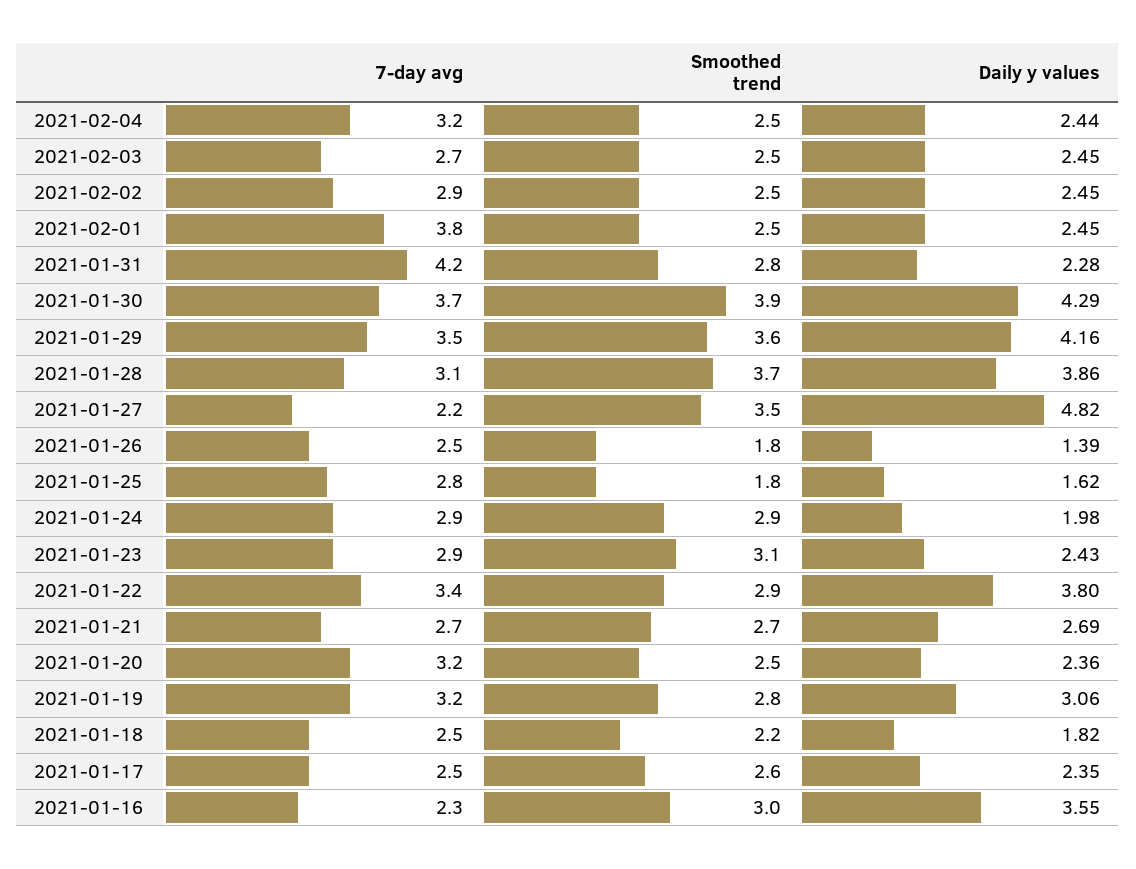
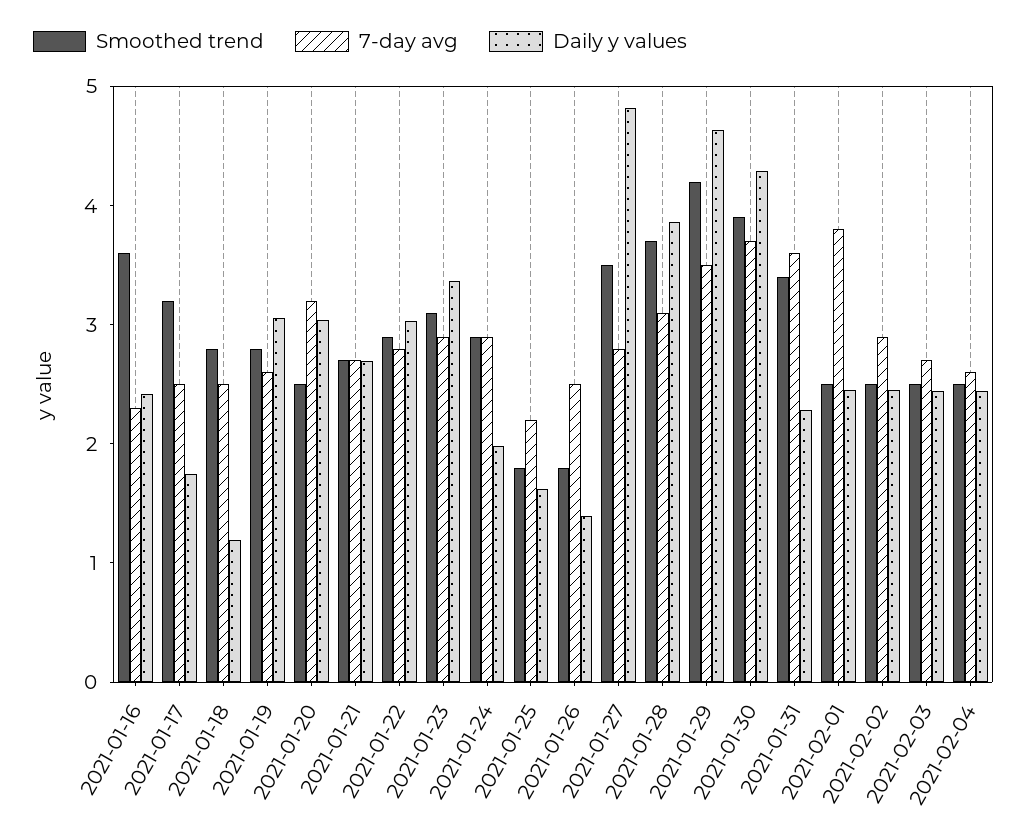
  {
    "7-day avg": {
-     "2021-02-04": 3.2,
+     "2021-02-04": 2.6,
      "2021-02-03": 2.7,
      "2021-02-02": 2.9,
      "2021-02-01": 3.8,
-     "2021-01-31": 4.2,
+     "2021-01-31": 3.6,
      "2021-01-30": 3.7,
      "2021-01-29": 3.5,
      "2021-01-28": 3.1,
-     "2021-01-27": 2.2,
+     "2021-01-27": 2.8,
      "2021-01-26": 2.5,
-     "2021-01-25": 2.8,
+     "2021-01-25": 2.2,
      "2021-01-24": 2.9,
      "2021-01-23": 2.9,
-     "2021-01-22": 3.4,
+     "2021-01-22": 2.8,
      "2021-01-21": 2.7,
      "2021-01-20": 3.2,
-     "2021-01-19": 3.2,
+     "2021-01-19": 2.6,
      "2021-01-18": 2.5,
      "2021-01-17": 2.5,
      "2021-01-16": 2.3
    },
    "Smoothed trend": {
      "2021-02-04": 2.5,
      "2021-02-03": 2.5,
      "2021-02-02": 2.5,
      "2021-02-01": 2.5,
-     "2021-01-31": 2.8,
+     "2021-01-31": 3.4,
      "2021-01-30": 3.9,
-     "2021-01-29": 3.6,
+     "2021-01-29": 4.2,
      "2021-01-28": 3.7,
      "2021-01-27": 3.5,
      "2021-01-26": 1.8,
      "2021-01-25": 1.8,
      "2021-01-24": 2.9,
      "2021-01-23": 3.1,
      "2021-01-22": 2.9,
      "2021-01-21": 2.7,
      "2021-01-20": 2.5,
      "2021-01-19": 2.8,
-     "2021-01-18": 2.2,
+     "2021-01-18": 2.8,
-     "2021-01-17": 2.6,
+     "2021-01-17": 3.2,
-     "2021-01-16": 3
+     "2021-01-16": 3.6
    },
    "Daily y values": {
      "2021-02-04": 2.44,
      "2021-02-03": 2.45,
      "2021-02-02": 2.45,
      "2021-02-01": 2.45,
      "2021-01-31": 2.28,
      "2021-01-30": 4.29,
-     "2021-01-29": 4.16,
+     "2021-01-29": 4.6,
      "2021-01-28": 3.86,
      "2021-01-27": 4.82,
      "2021-01-26": 1.39,
      "2021-01-25": 1.62,
      "2021-01-24": 1.98,
-     "2021-01-23": 2.43,
+     "2021-01-23": 3.4,
-     "2021-01-22": 3.8,
+     "2021-01-22": 3,
      "2021-01-21": 2.69,
-     "2021-01-20": 2.36,
+     "2021-01-20": 3,
      "2021-01-19": 3.06,
-     "2021-01-18": 1.82,
+     "2021-01-18": 1.2,
-     "2021-01-17": 2.35,
+     "2021-01-17": 1.8,
-     "2021-01-16": 3.55
+     "2021-01-16": 2.4
    }
  }

